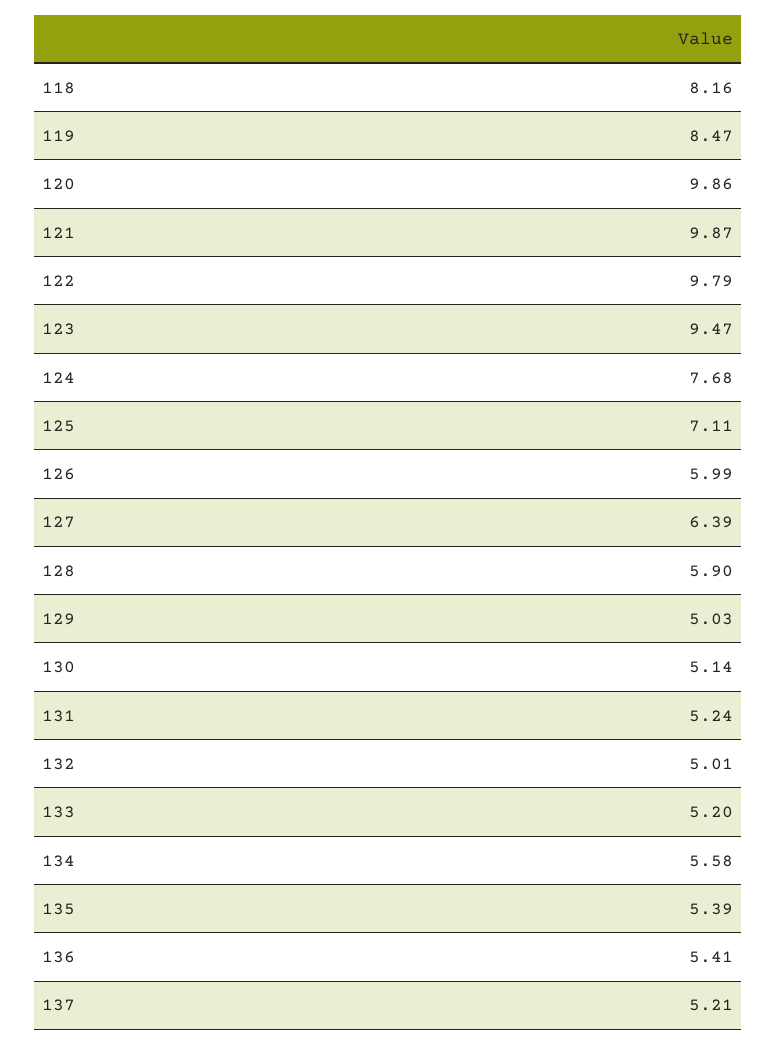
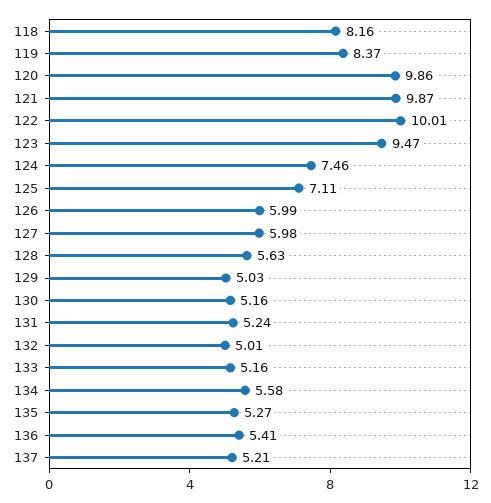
  {
    "118": 8.16,
-   "119": 8.47,
+   "119": 8.37,
    "120": 9.86,
    "121": 9.87,
-   "122": 9.79,
+   "122": 10.01,
    "123": 9.47,
-   "124": 7.68,
+   "124": 7.46,
    "125": 7.11,
    "126": 5.99,
-   "127": 6.39,
+   "127": 5.98,
-   "128": 5.9,
+   "128": 5.63,
    "129": 5.03,
-   "130": 5.14,
+   "130": 5.16,
    "131": 5.24,
    "132": 5.01,
-   "133": 5.2,
+   "133": 5.16,
    "134": 5.58,
-   "135": 5.39,
+   "135": 5.27,
    "136": 5.41,
    "137": 5.21
  }

